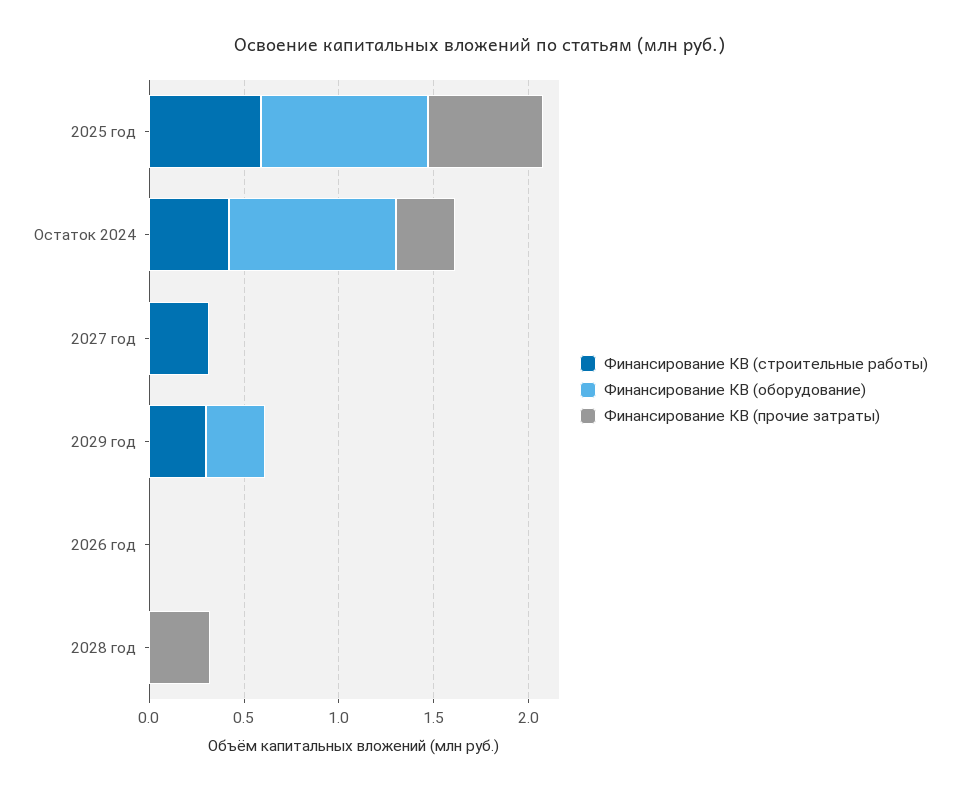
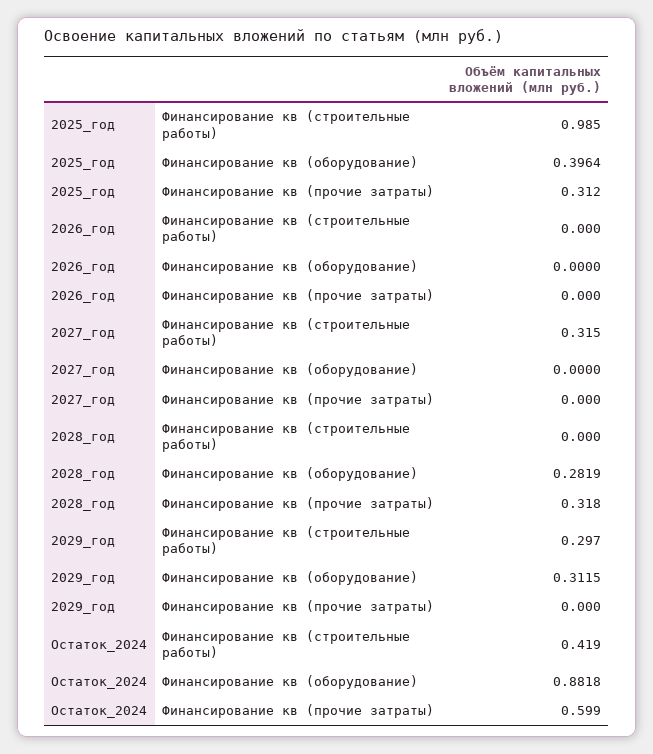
  {
    "Финансирование КВ (строительные работы)": {
-     "2025 год": 0.6,
+     "2025 год": 0.985,
      "Остаток 2024": 0.419,
      "2027 год": 0.315,
      "2029 год": 0.297,
      "2026 год": 0,
      "2028 год": 0
    },
    "Финансирование КВ (оборудование)": {
-     "2025 год": 0.9,
+     "2025 год": 0.3964,
      "Остаток 2024": 0.8818,
      "2027 год": 0,
      "2029 год": 0.3115,
      "2026 год": 0,
-     "2028 год": 0
+     "2028 год": 0.2819
    },
    "Финансирование КВ (прочие затраты)": {
-     "2025 год": 0.6,
+     "2025 год": 0.312,
-     "Остаток 2024": 0.3,
+     "Остаток 2024": 0.599,
      "2027 год": 0,
      "2029 год": 0,
      "2026 год": 0,
      "2028 год": 0.318
    }
  }

